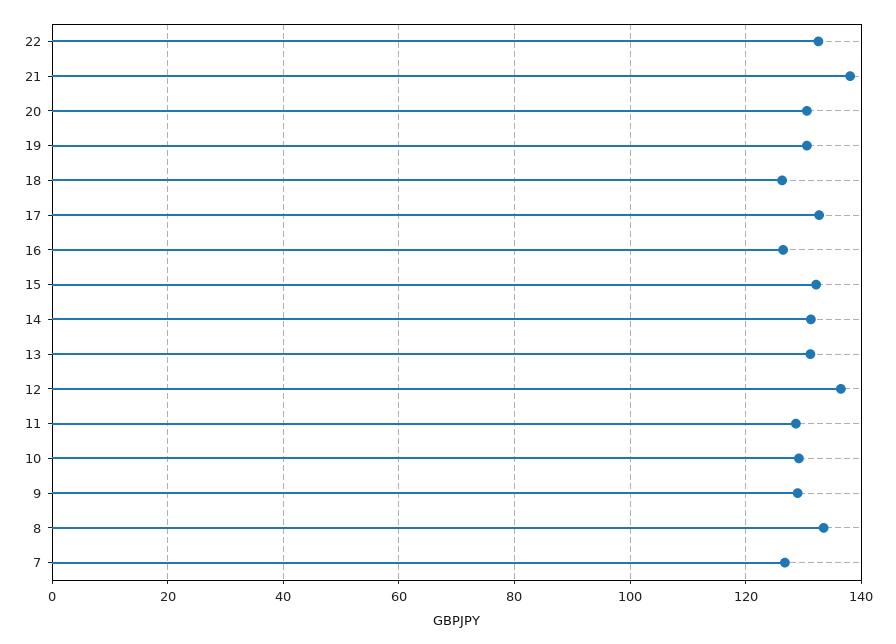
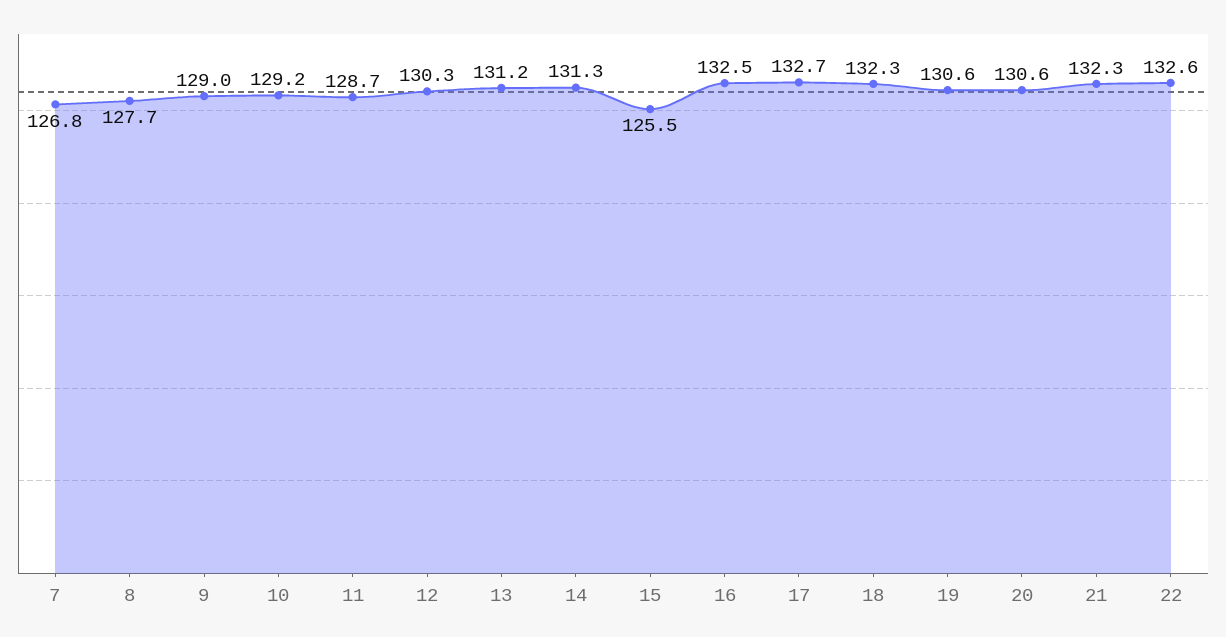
  {
    "22": 132.6,
-   "21": 138,
+   "21": 132.3,
    "20": 130.6,
    "19": 130.6,
-   "18": 126,
+   "18": 132.3,
    "17": 132.7,
-   "16": 126,
+   "16": 132.5,
-   "15": 132,
+   "15": 125.5,
    "14": 131.3,
    "13": 131.2,
-   "12": 136,
+   "12": 130.3,
    "11": 128.7,
    "10": 129.2,
    "9": 129,
-   "8": 134,
+   "8": 127.7,
    "7": 126.8
  }

